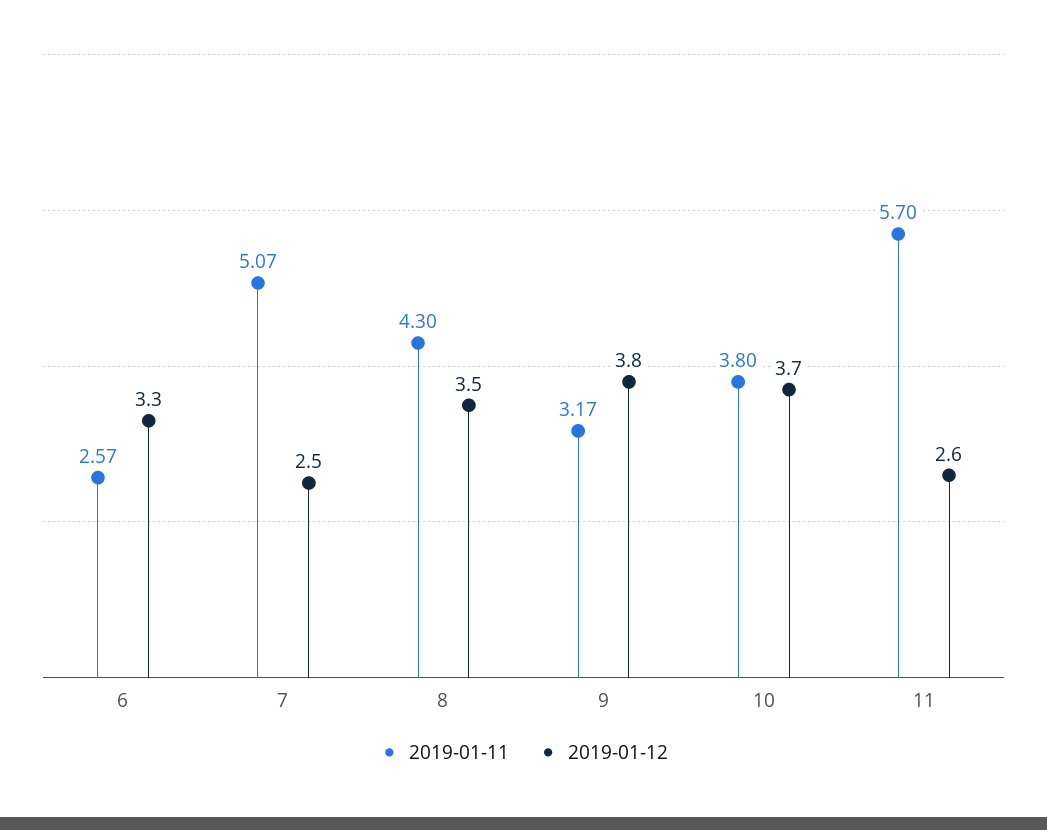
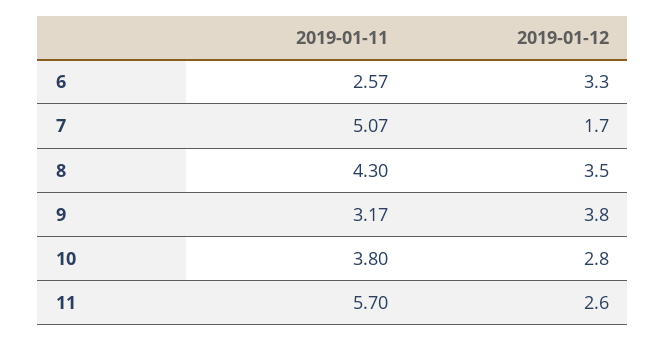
  {
    "2019-01-11": {
      "6": 2.57,
      "7": 5.07,
      "8": 4.3,
      "9": 3.17,
      "10": 3.8,
      "11": 5.7
    },
    "2019-01-12": {
      "6": 3.3,
-     "7": 2.5,
+     "7": 1.7,
      "8": 3.5,
      "9": 3.8,
-     "10": 3.7,
+     "10": 2.8,
      "11": 2.6
    }
  }

